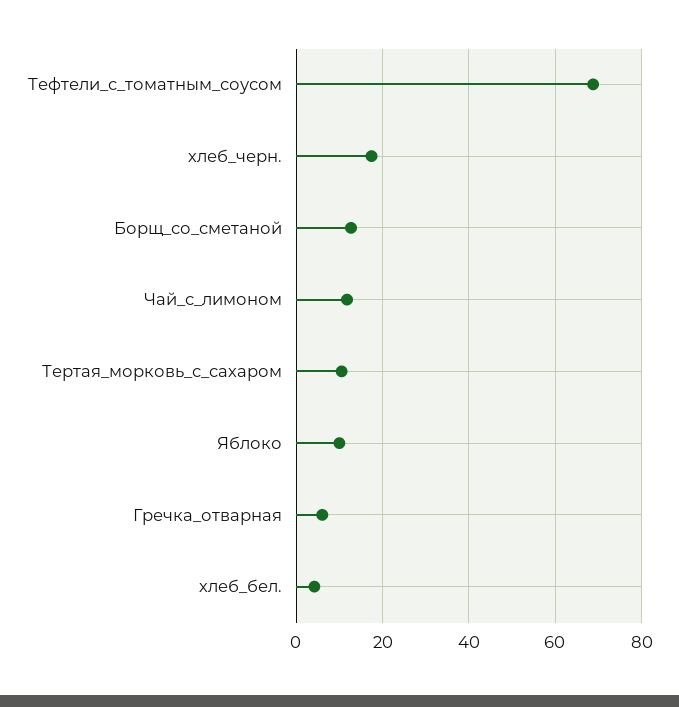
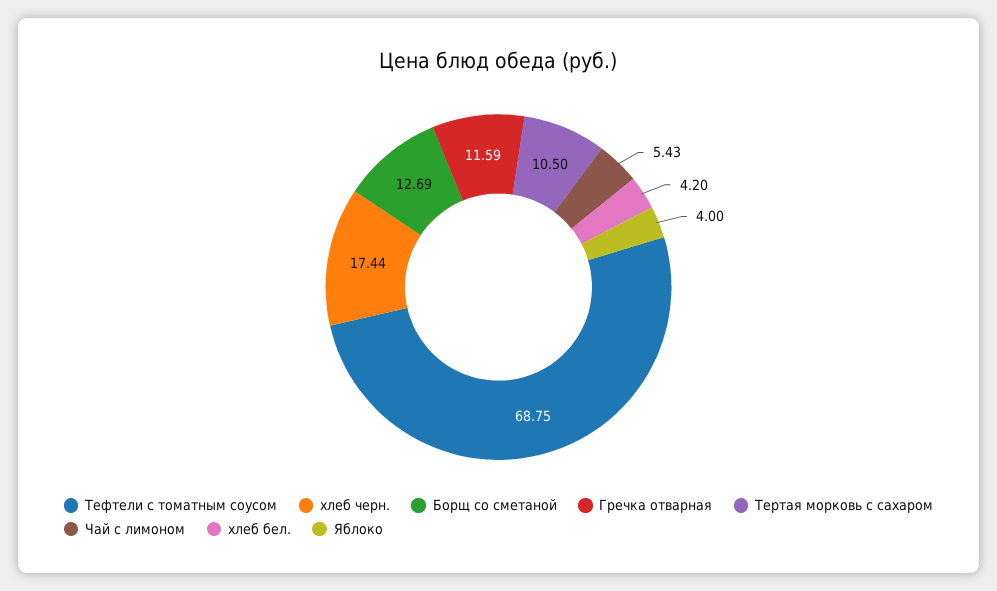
  {
    "Тефтели_с_томатным_соусом": 68.75,
    "хлеб_черн.": 17.44,
    "Борщ_со_сметаной": 12.69,
-   "Чай_с_лимоном": 12,
+   "Чай_с_лимоном": 5.43,
    "Тертая_морковь_с_сахаром": 10.5,
-   "Яблоко": 10,
+   "Яблоко": 4,
-   "Гречка_отварная": 6,
+   "Гречка_отварная": 11.59,
    "хлеб_бел.": 4.2
  }

